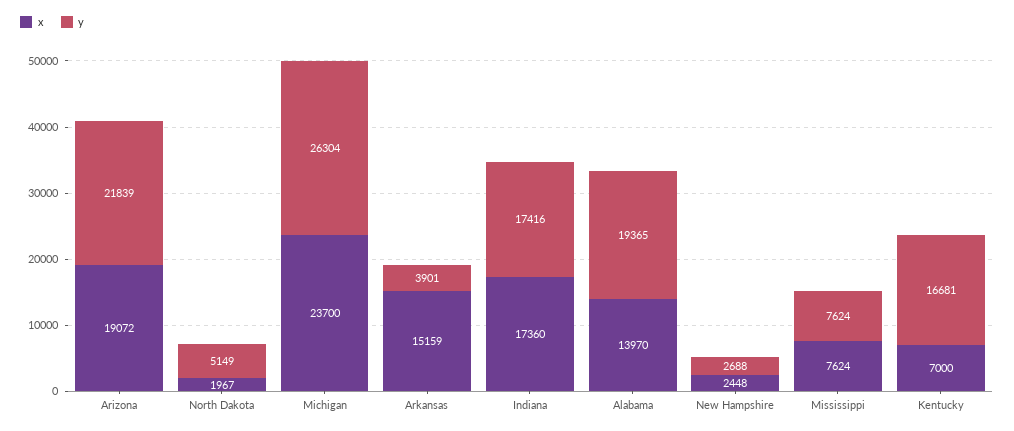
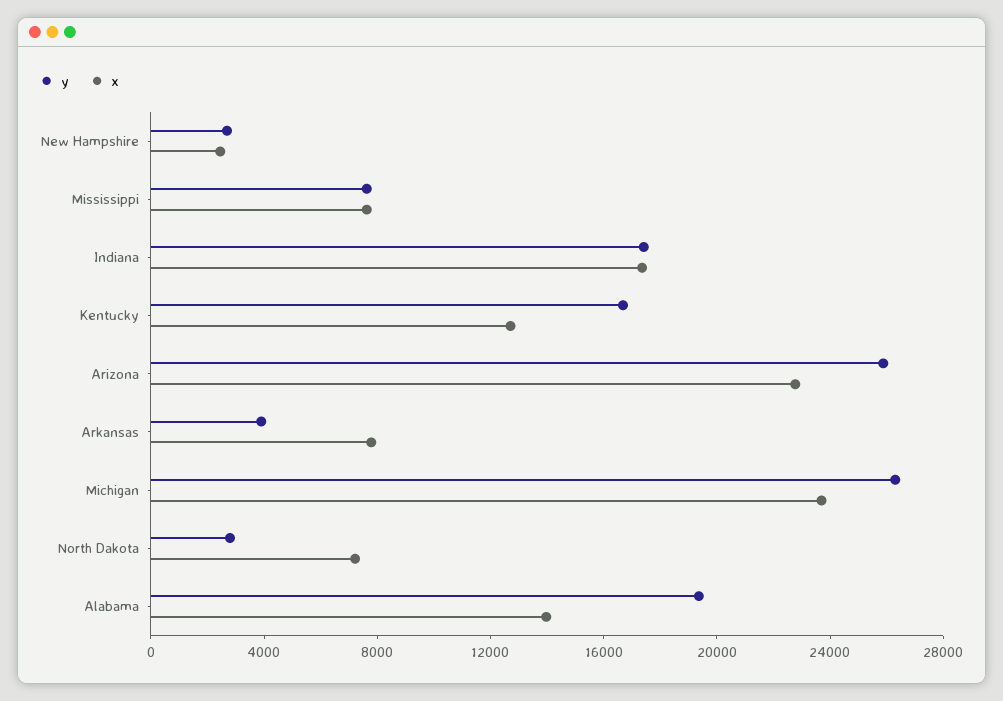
  {
    "x": {
-     "Arizona": 19072,
+     "Arizona": 23000,
-     "North Dakota": 1967,
+     "North Dakota": 7000,
      "Michigan": 23700,
-     "Arkansas": 15159,
+     "Arkansas": 8000,
      "Indiana": 17360,
      "Alabama": 13970,
      "New Hampshire": 2448,
      "Mississippi": 7624,
-     "Kentucky": 7000
+     "Kentucky": 13000
    },
    "y": {
-     "Arizona": 21839,
+     "Arizona": 26000,
-     "North Dakota": 5149,
+     "North Dakota": 3000,
      "Michigan": 26304,
      "Arkansas": 3901,
      "Indiana": 17416,
      "Alabama": 19365,
      "New Hampshire": 2688,
      "Mississippi": 7624,
      "Kentucky": 16681
    }
  }

